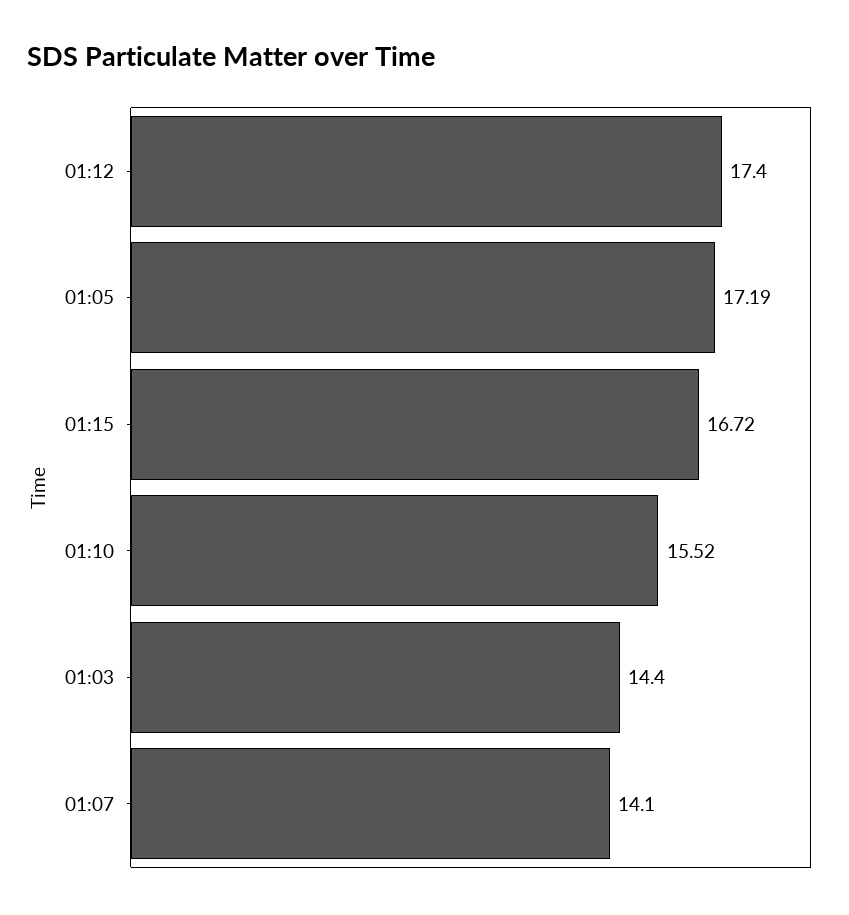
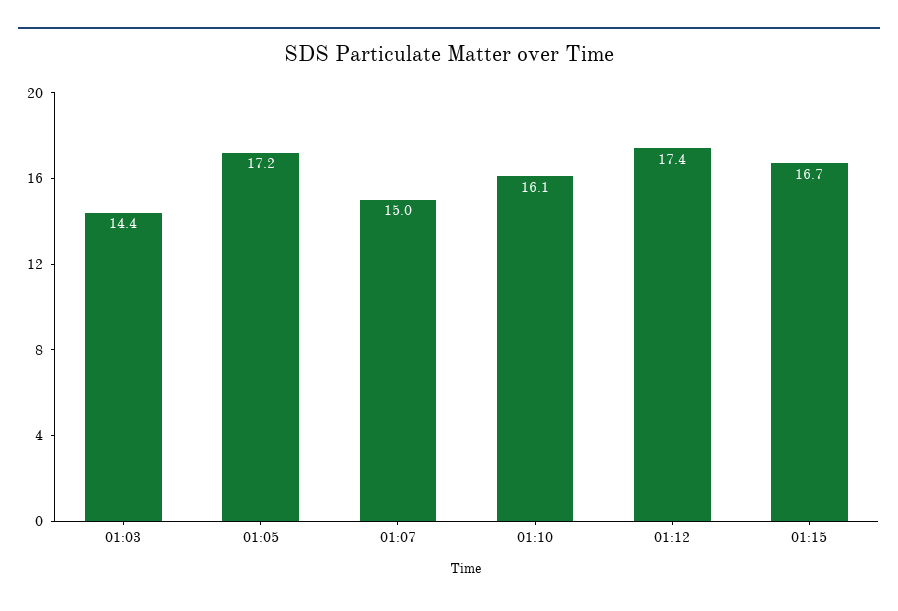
  {
    "01:12": 17.4,
    "01:05": 17.19,
    "01:15": 16.72,
-   "01:10": 15.52,
+   "01:10": 16.1,
    "01:03": 14.4,
-   "01:07": 14.1
+   "01:07": 15
  }

